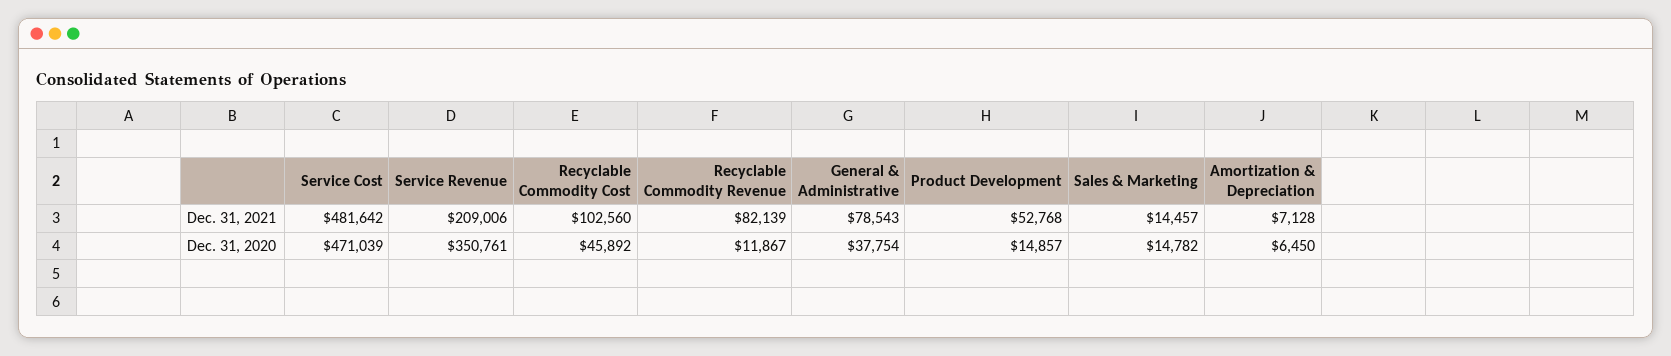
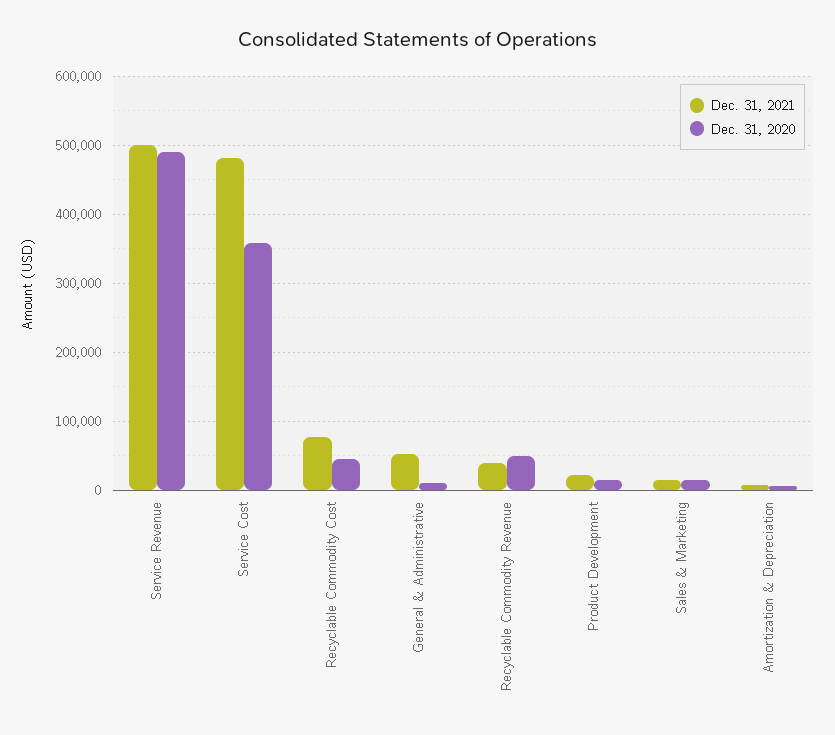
  {
    "Dec. 31, 2021": {
      "Service Cost": 481642,
-     "Service Revenue": 209006,
+     "Service Revenue": 500000,
-     "Recyclable Commodity Cost": 102560,
+     "Recyclable Commodity Cost": 80000,
-     "Recyclable Commodity Revenue": 82139,
+     "Recyclable Commodity Revenue": 40000,
-     "General & Administrative": 78543,
+     "General & Administrative": 50000,
-     "Product Development": 52768,
+     "Product Development": 20000,
      "Sales & Marketing": 14457,
      "Amortization & Depreciation": 7128
    },
    "Dec. 31, 2020": {
-     "Service Cost": 471039,
+     "Service Cost": 360000,
-     "Service Revenue": 350761,
+     "Service Revenue": 490000,
      "Recyclable Commodity Cost": 45892,
-     "Recyclable Commodity Revenue": 11867,
+     "Recyclable Commodity Revenue": 50000,
-     "General & Administrative": 37754,
+     "General & Administrative": 10000,
      "Product Development": 14857,
      "Sales & Marketing": 14782,
      "Amortization & Depreciation": 6450
    }
  }

